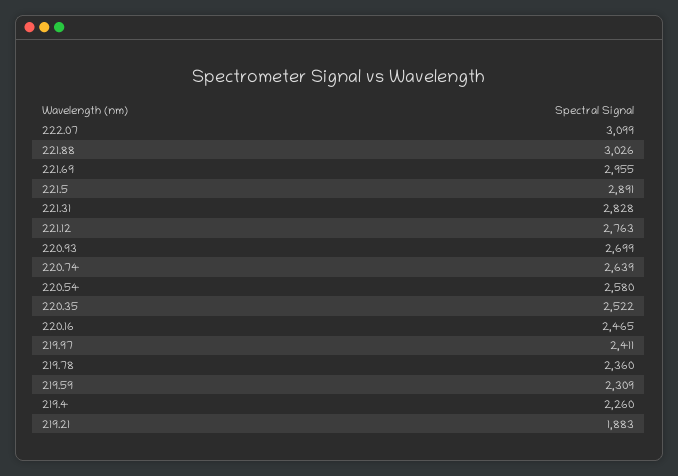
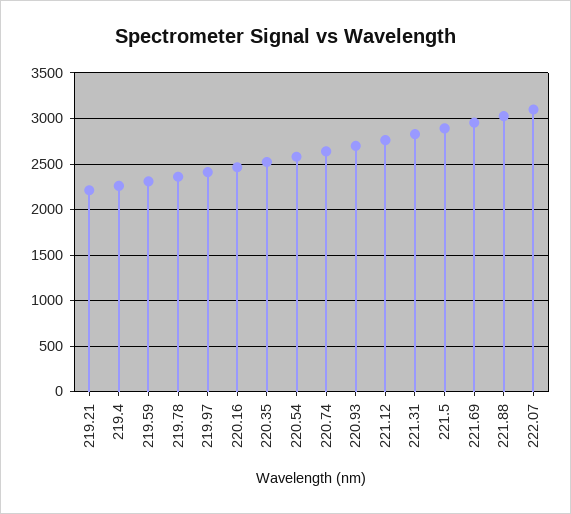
  {
    "222.07": 3099,
    "221.88": 3026,
    "221.69": 2955,
    "221.5": 2891,
    "221.31": 2828,
    "221.12": 2763,
    "220.93": 2699,
    "220.74": 2639,
    "220.54": 2580,
    "220.35": 2522,
    "220.16": 2465,
    "219.97": 2411,
    "219.78": 2360,
    "219.59": 2309,
    "219.4": 2260,
-   "219.21": 1883
+   "219.21": 2200
  }

